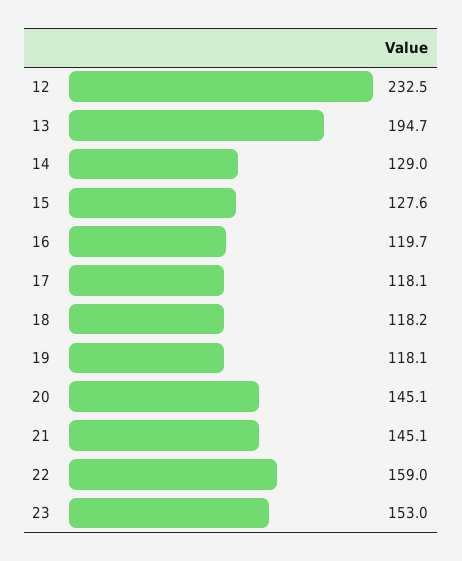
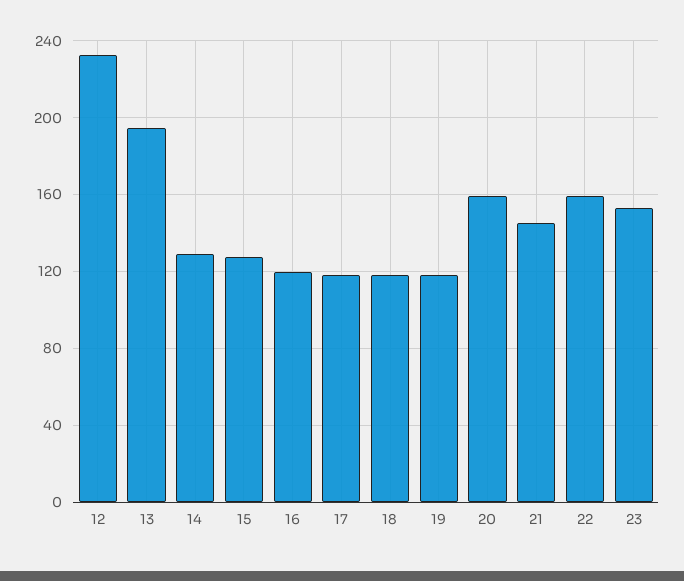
  {
    "12": 232.5,
    "13": 194.7,
    "14": 129,
    "15": 127.6,
    "16": 119.7,
    "17": 118.1,
    "18": 118.2,
    "19": 118.1,
-   "20": 145.1,
+   "20": 160,
    "21": 145.1,
    "22": 159,
    "23": 153
  }

